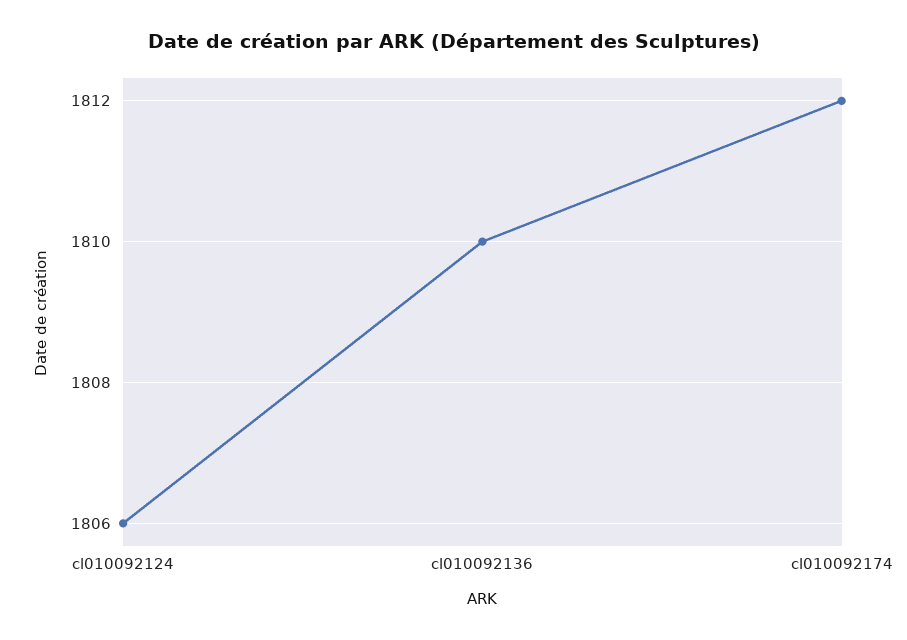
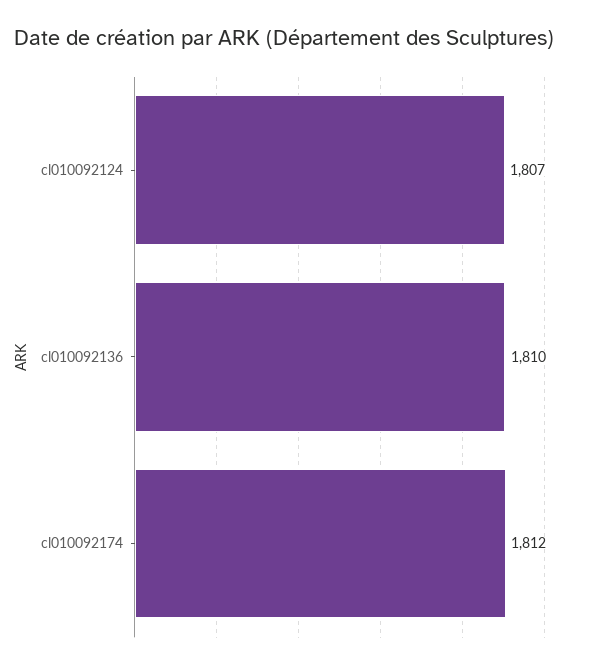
  {
-   "cl010092124": 1806,
+   "cl010092124": 1807,
    "cl010092136": 1810,
    "cl010092174": 1812
  }

